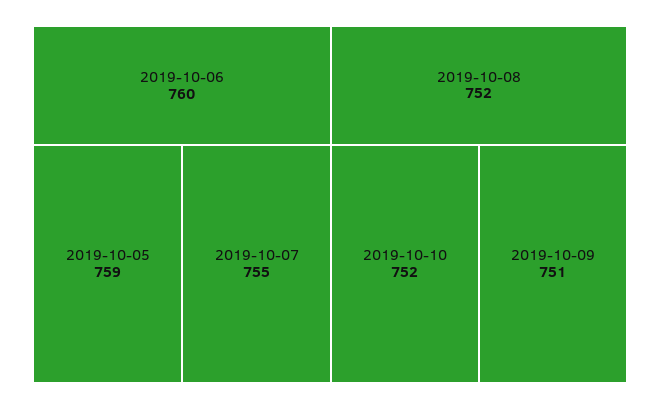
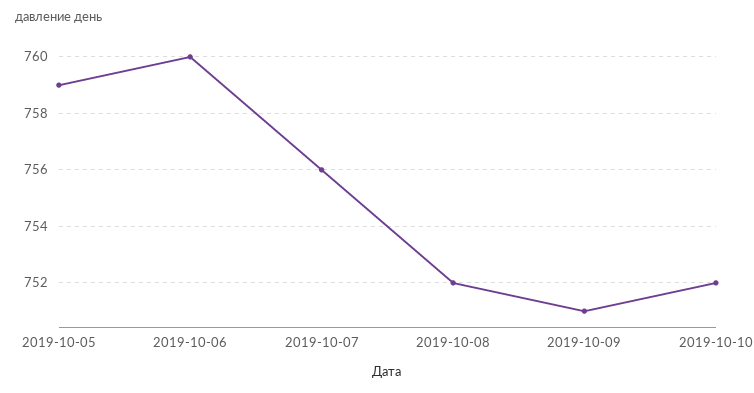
  {
    "2019-10-06": 760,
    "2019-10-05": 759,
-   "2019-10-07": 755,
+   "2019-10-07": 756,
    "2019-10-08": 752,
    "2019-10-10": 752,
    "2019-10-09": 751
  }

